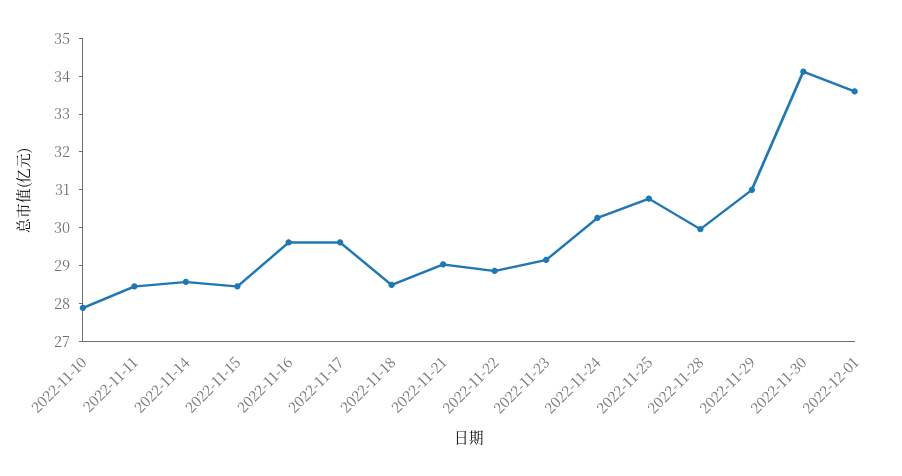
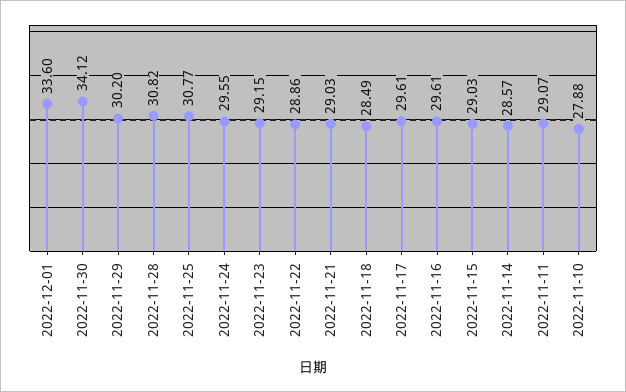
  {
    "2022-11-10": 27.88,
-   "2022-11-11": 28.5,
+   "2022-11-11": 29.07,
    "2022-11-14": 28.57,
-   "2022-11-15": 28.5,
+   "2022-11-15": 29.03,
    "2022-11-16": 29.61,
    "2022-11-17": 29.61,
    "2022-11-18": 28.49,
    "2022-11-21": 29.03,
    "2022-11-22": 28.86,
    "2022-11-23": 29.15,
-   "2022-11-24": 30.25,
+   "2022-11-24": 29.55,
    "2022-11-25": 30.77,
-   "2022-11-28": 30,
+   "2022-11-28": 30.82,
-   "2022-11-29": 31,
+   "2022-11-29": 30.2,
    "2022-11-30": 34.12,
    "2022-12-01": 33.6
  }

